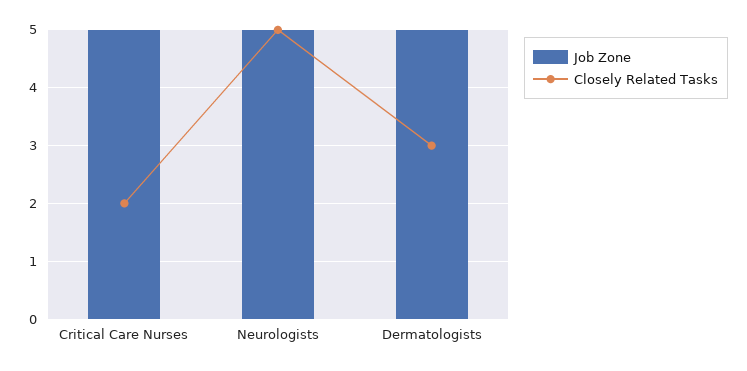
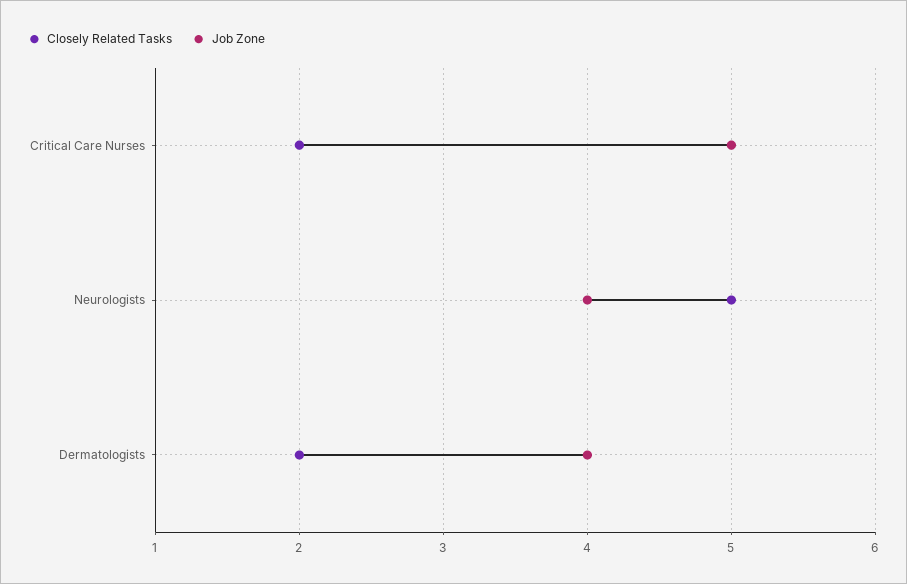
  {
    "Job Zone": {
      "Critical Care Nurses": 5,
-     "Neurologists": 5,
+     "Neurologists": 4,
-     "Dermatologists": 5
+     "Dermatologists": 4
    },
    "Closely Related Tasks": {
      "Critical Care Nurses": 2,
      "Neurologists": 5,
-     "Dermatologists": 3
+     "Dermatologists": 2
    }
  }

